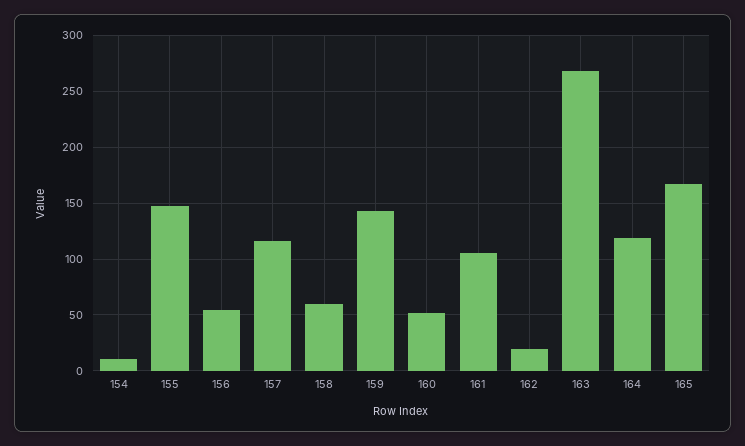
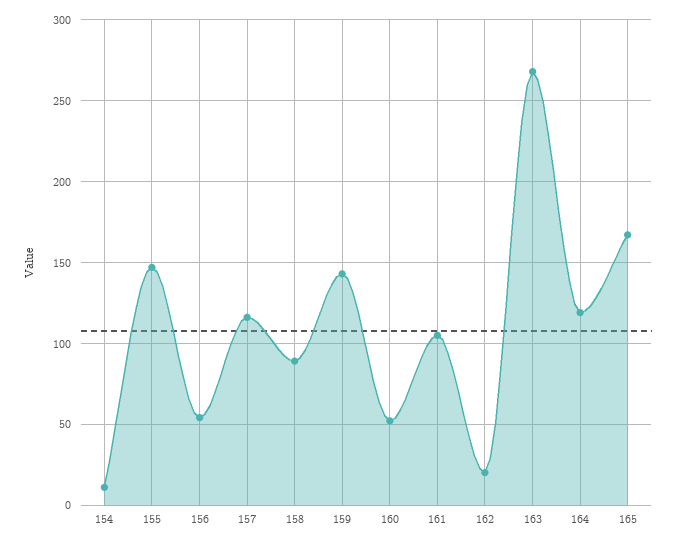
  {
    "154": 10,
    "155": 145,
    "156": 55,
    "157": 115,
-   "158": 60,
+   "158": 90,
    "159": 145,
    "160": 50,
    "161": 105,
    "162": 20,
    "163": 270,
    "164": 120,
    "165": 165
  }

